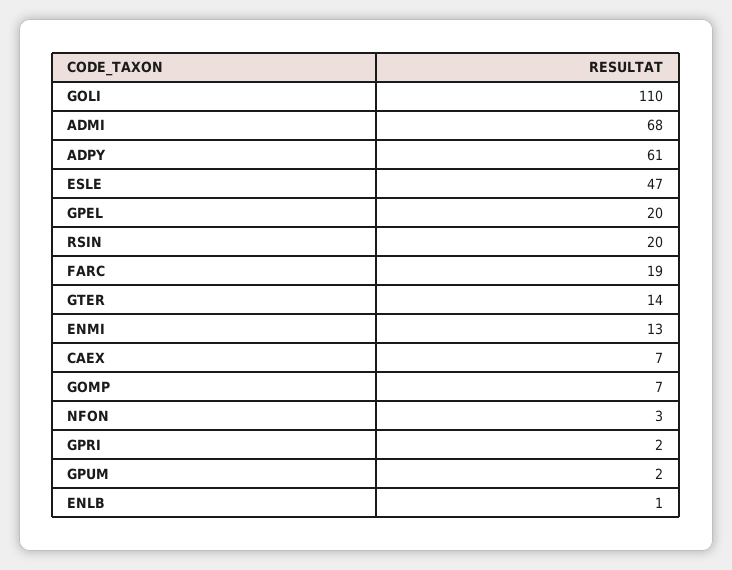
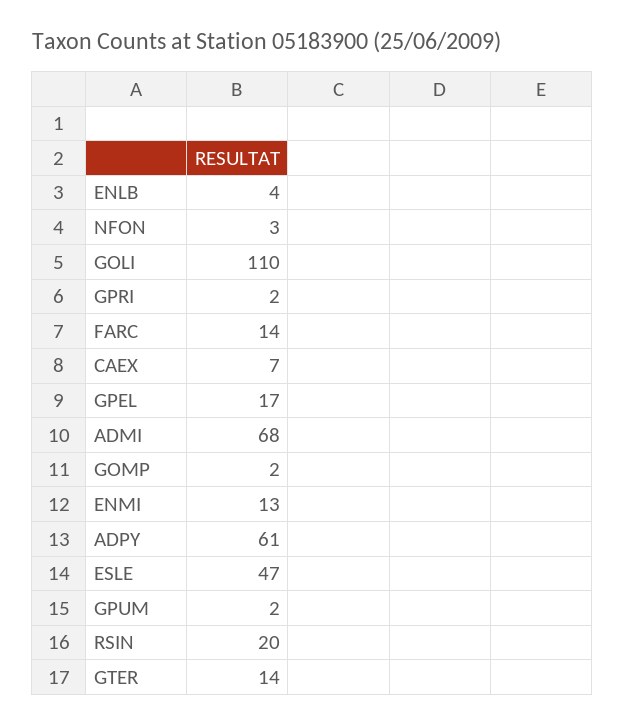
  {
    "GOLI": 110,
    "ADMI": 68,
    "ADPY": 61,
    "ESLE": 47,
-   "GPEL": 20,
+   "GPEL": 17,
    "RSIN": 20,
-   "FARC": 19,
+   "FARC": 14,
    "GTER": 14,
    "ENMI": 13,
    "CAEX": 7,
-   "GOMP": 7,
+   "GOMP": 2,
    "NFON": 3,
    "GPRI": 2,
    "GPUM": 2,
-   "ENLB": 1
+   "ENLB": 4
  }

